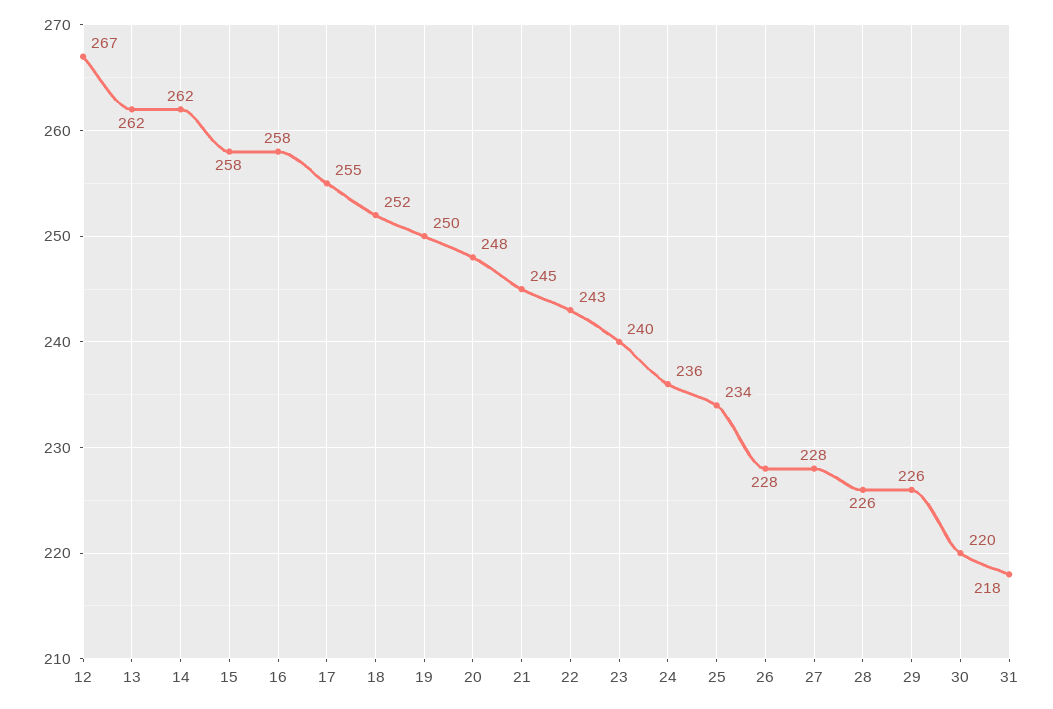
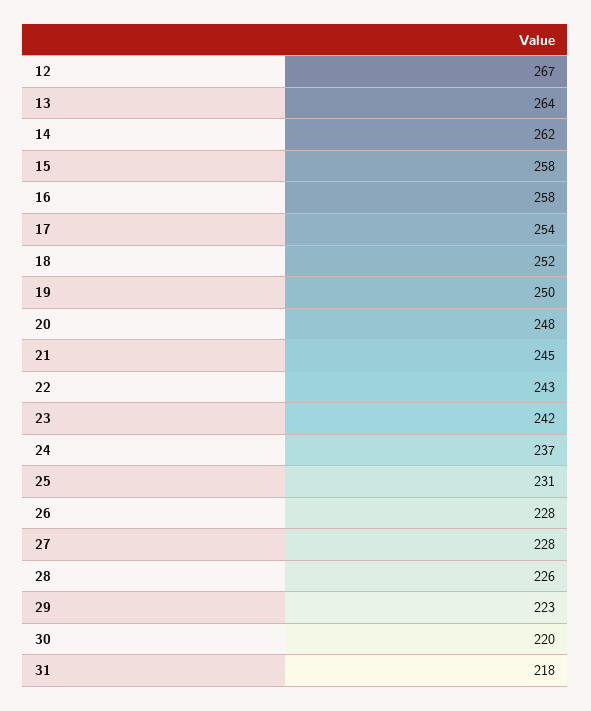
  {
    "12": 267,
-   "13": 262,
+   "13": 264,
    "14": 262,
    "15": 258,
    "16": 258,
-   "17": 255,
+   "17": 254,
    "18": 252,
    "19": 250,
    "20": 248,
    "21": 245,
    "22": 243,
-   "23": 240,
+   "23": 242,
-   "24": 236,
+   "24": 237,
-   "25": 234,
+   "25": 231,
    "26": 228,
    "27": 228,
    "28": 226,
-   "29": 226,
+   "29": 223,
    "30": 220,
    "31": 218
  }

